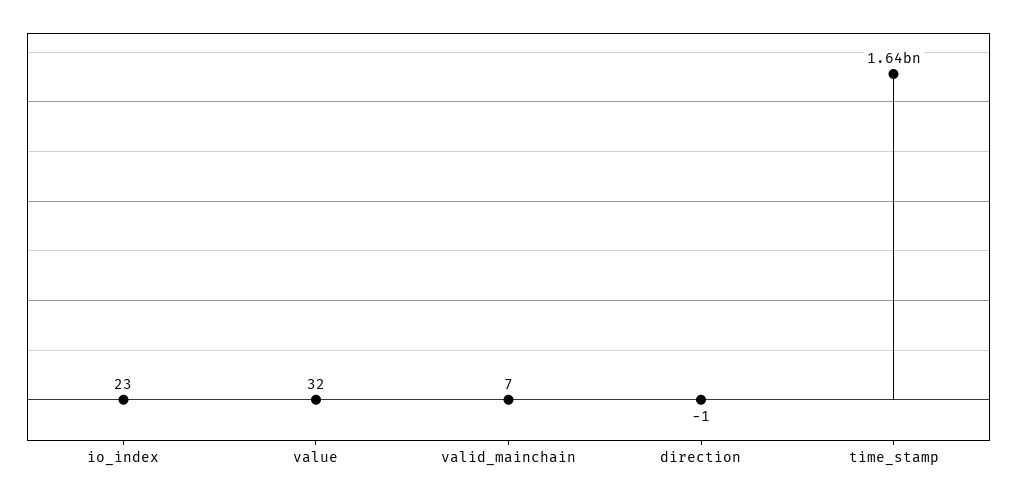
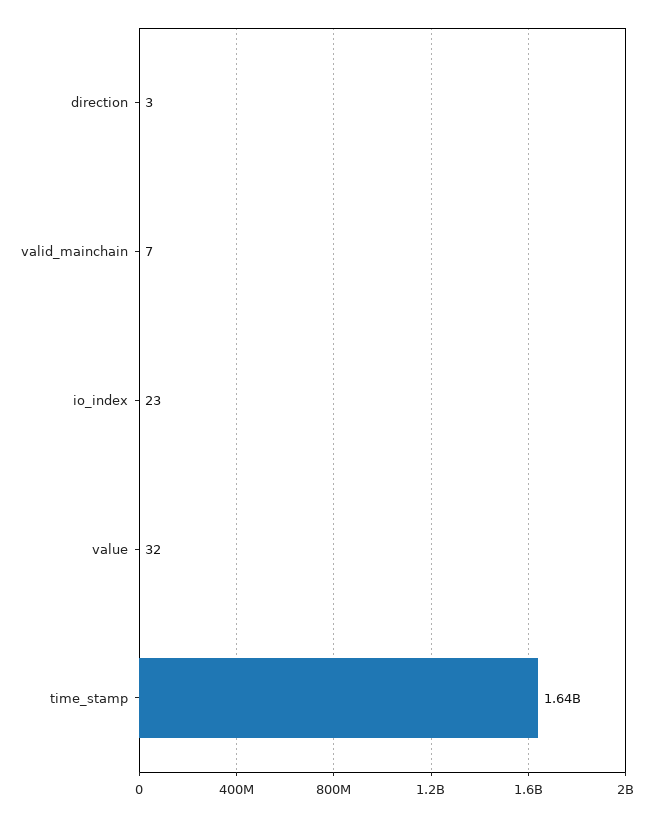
  {
    "io_index": 23,
    "value": 32,
    "valid_mainchain": 7,
-   "direction": -1,
+   "direction": 3,
    "time_stamp": 1640000000
  }

